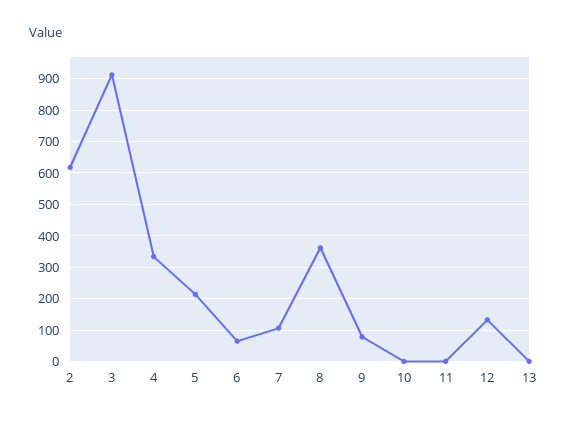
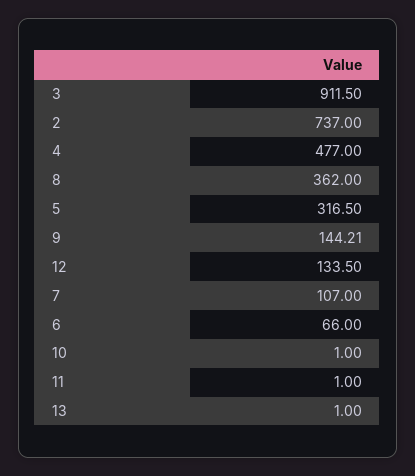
  {
-   "2": 620,
+   "2": 737,
    "3": 911.5,
-   "4": 340,
+   "4": 477,
-   "5": 220,
+   "5": 316.5,
    "6": 66,
    "7": 107,
    "8": 362,
-   "9": 80,
+   "9": 144.21,
    "10": 1,
    "11": 1,
    "12": 133.5,
    "13": 1
  }

